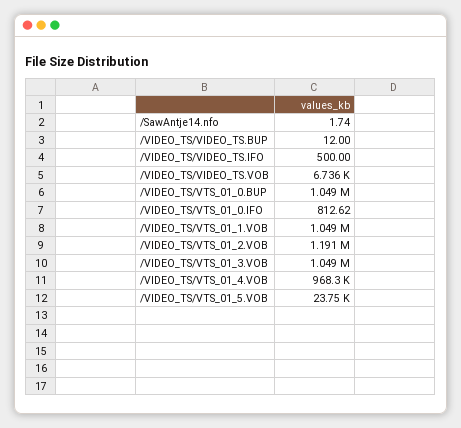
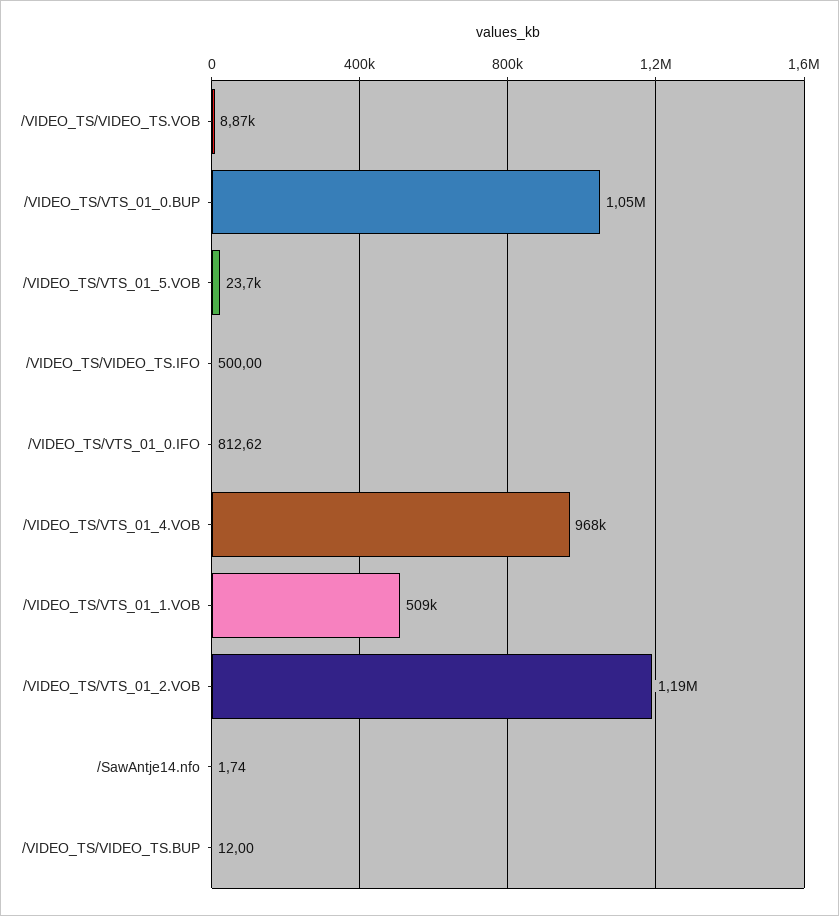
  {
    "/SawAntje14.nfo": 1.74,
    "/VIDEO_TS/VIDEO_TS.BUP": 12,
    "/VIDEO_TS/VIDEO_TS.IFO": 500,
-   "/VIDEO_TS/VIDEO_TS.VOB": 6736,
+   "/VIDEO_TS/VIDEO_TS.VOB": 8870,
    "/VIDEO_TS/VTS_01_0.BUP": 1049000,
    "/VIDEO_TS/VTS_01_0.IFO": 812.62,
-   "/VIDEO_TS/VTS_01_1.VOB": 1049000,
+   "/VIDEO_TS/VTS_01_1.VOB": 509000,
    "/VIDEO_TS/VTS_01_2.VOB": 1191000,
-   "/VIDEO_TS/VTS_01_3.VOB": 1049000,
    "/VIDEO_TS/VTS_01_4.VOB": 968300,
    "/VIDEO_TS/VTS_01_5.VOB": 23750
  }

